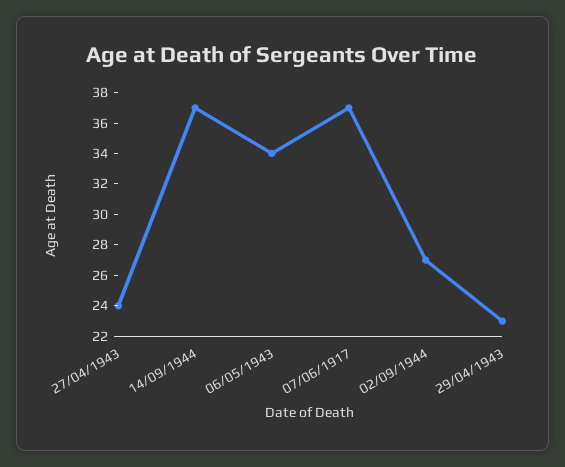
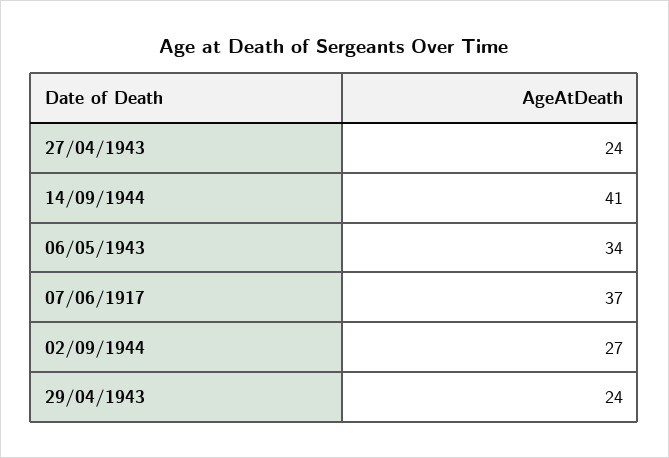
  {
    "27/04/1943": 24,
-   "14/09/1944": 37,
+   "14/09/1944": 41,
    "06/05/1943": 34,
    "07/06/1917": 37,
    "02/09/1944": 27,
-   "29/04/1943": 23
+   "29/04/1943": 24
  }

